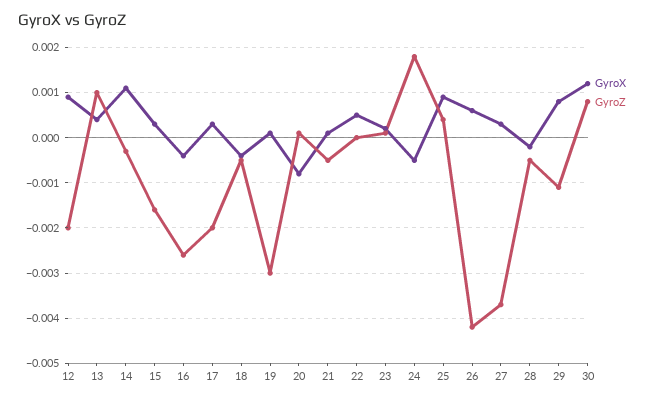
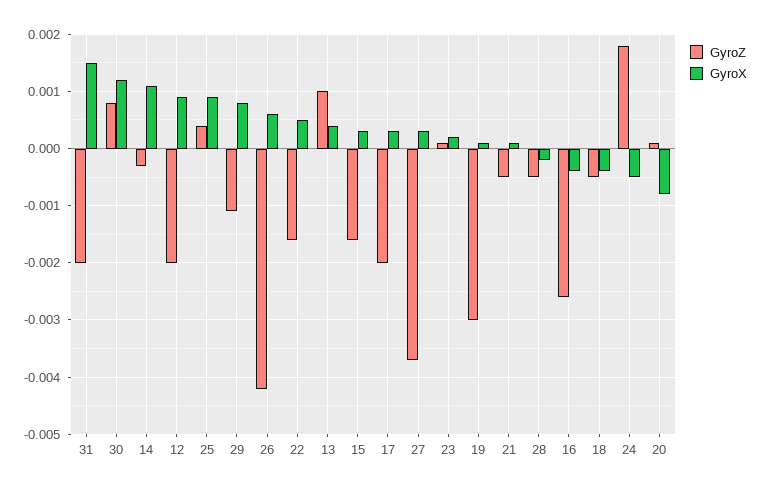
  {
    "GyroX": {
      "12": 0.001,
      "13": 0.0005,
      "14": 0.001,
      "15": 0.0005,
      "16": -0.0005,
      "17": 0.0005,
      "18": -0.0005,
      "19": 0,
      "20": -0.001,
      "21": 0,
      "22": 0.0005,
      "23": 0,
      "24": -0.0005,
      "25": 0.001,
      "26": 0.0005,
      "27": 0.0005,
      "28": 0,
      "29": 0.001,
-     "30": 0.001
+     "30": 0.001,
+     "31": 0.0015
    },
    "GyroZ": {
      "12": -0.002,
      "13": 0.001,
      "14": -0.0005,
      "15": -0.0015,
      "16": -0.0025,
      "17": -0.002,
      "18": -0.0005,
      "19": -0.003,
      "20": 0,
      "21": -0.0005,
-     "22": 0,
+     "22": -0.0015,
      "23": 0,
      "24": 0.002,
      "25": 0.0005,
      "26": -0.004,
      "27": -0.0035,
      "28": -0.0005,
      "29": -0.001,
-     "30": 0.001
+     "30": 0.001,
+     "31": -0.002
    }
  }

